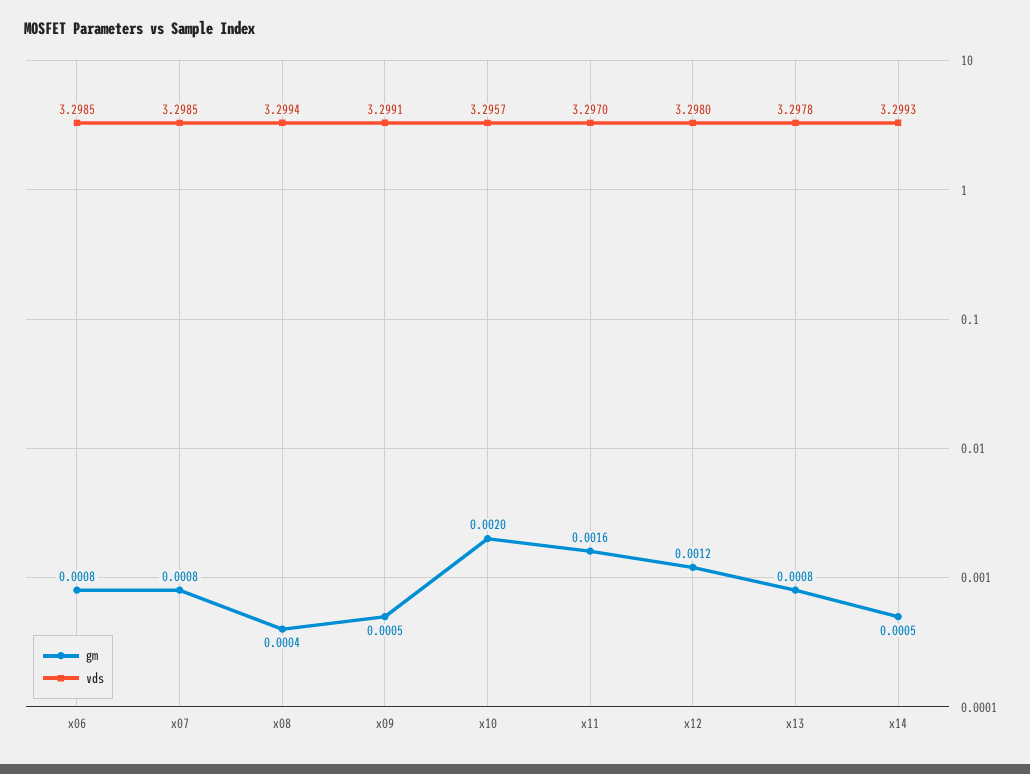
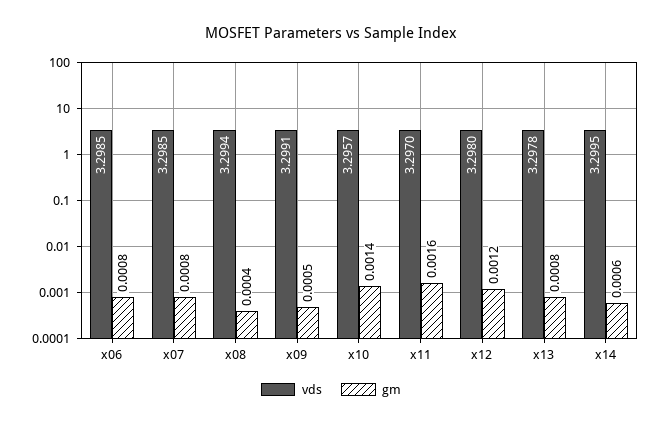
  {
    "gm": {
      "x06": 0.0008,
      "x07": 0.0008,
      "x08": 0.0004,
      "x09": 0.0005,
-     "x10": 0.002,
+     "x10": 0.0014,
      "x11": 0.0016,
      "x12": 0.0012,
      "x13": 0.0008,
-     "x14": 0.0005
+     "x14": 0.0006
    },
    "vds": {
      "x06": 3.2985,
      "x07": 3.2985,
      "x08": 3.2994,
      "x09": 3.2991,
      "x10": 3.2957,
      "x11": 3.297,
      "x12": 3.298,
      "x13": 3.2978,
-     "x14": 3.2993
+     "x14": 3.2995
    }
  }

